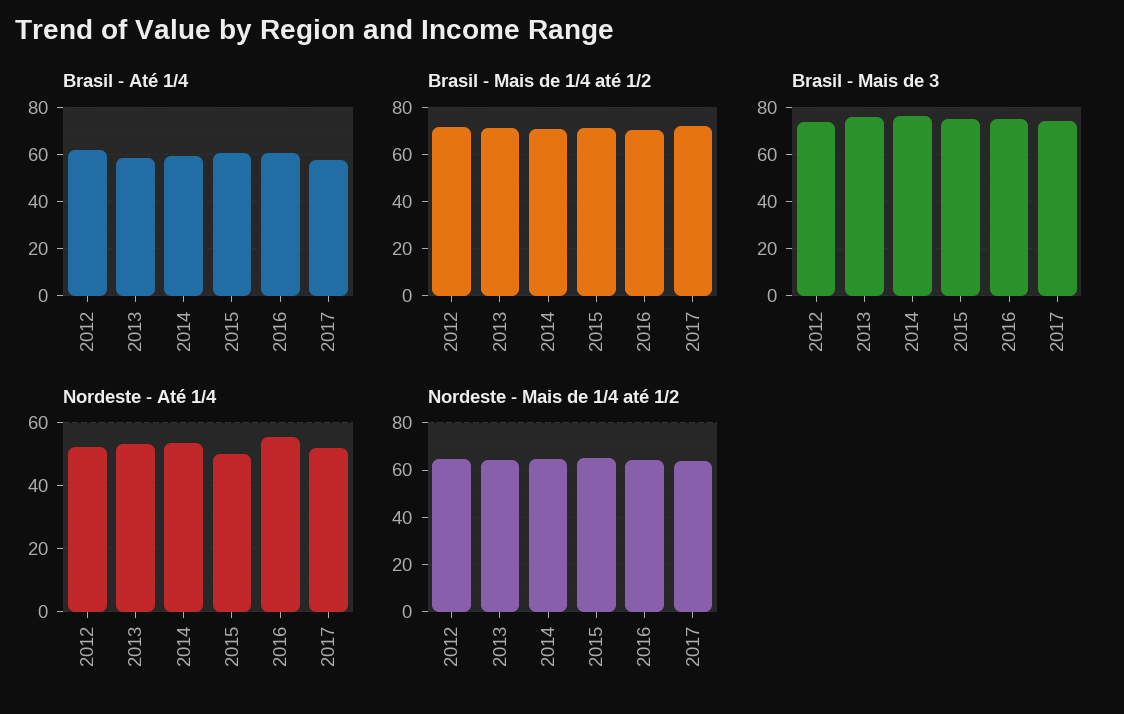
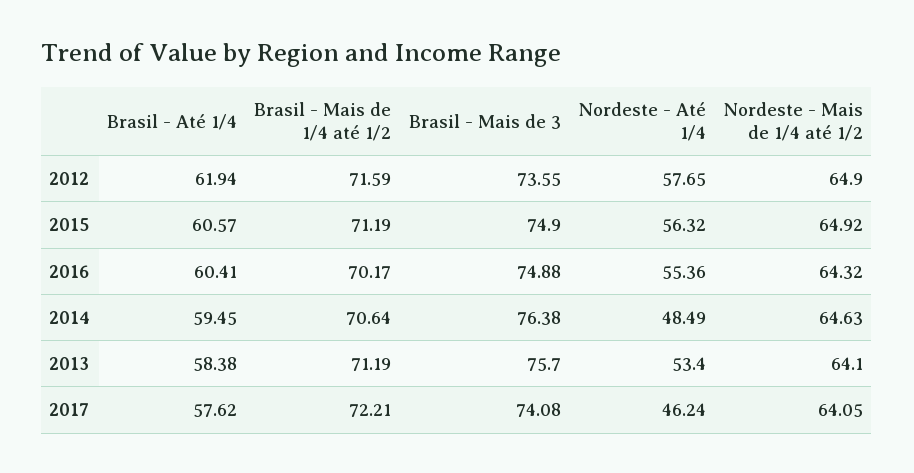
  {
    "Brasil - Até 1/4": {
      "2012": 61.94,
      "2013": 58.38,
      "2014": 59.45,
      "2015": 60.57,
      "2016": 60.41,
      "2017": 57.62
    },
    "Brasil - Mais de 1/4 até 1/2": {
      "2012": 71.59,
      "2013": 71.19,
      "2014": 70.64,
      "2015": 71.19,
      "2016": 70.17,
      "2017": 72.21
    },
    "Brasil - Mais de 3": {
      "2012": 73.55,
      "2013": 75.7,
      "2014": 76.38,
      "2015": 74.9,
      "2016": 74.88,
      "2017": 74.08
    },
    "Nordeste - Até 1/4": {
-     "2012": 52,
+     "2012": 57.65,
      "2013": 53.4,
-     "2014": 54,
+     "2014": 48.49,
-     "2015": 50,
+     "2015": 56.32,
      "2016": 55.36,
-     "2017": 52
+     "2017": 46.24
    },
    "Nordeste - Mais de 1/4 até 1/2": {
      "2012": 64.9,
      "2013": 64.1,
      "2014": 64.63,
      "2015": 64.92,
      "2016": 64.32,
      "2017": 64.05
    }
  }

